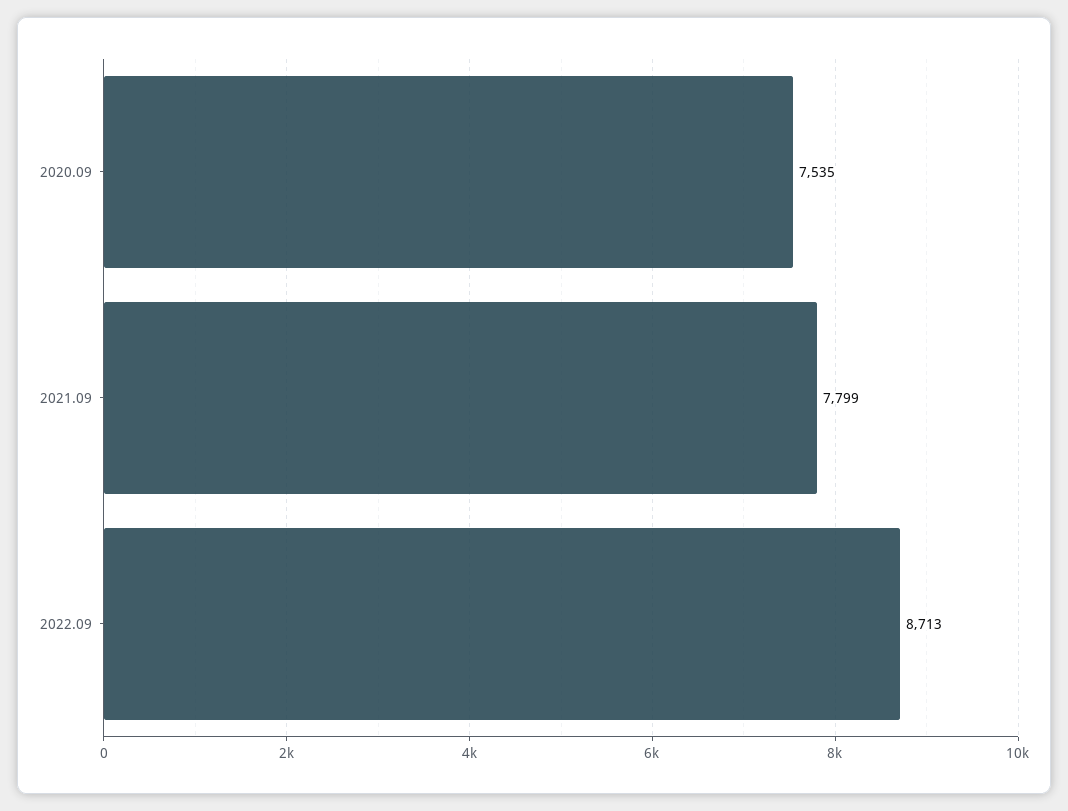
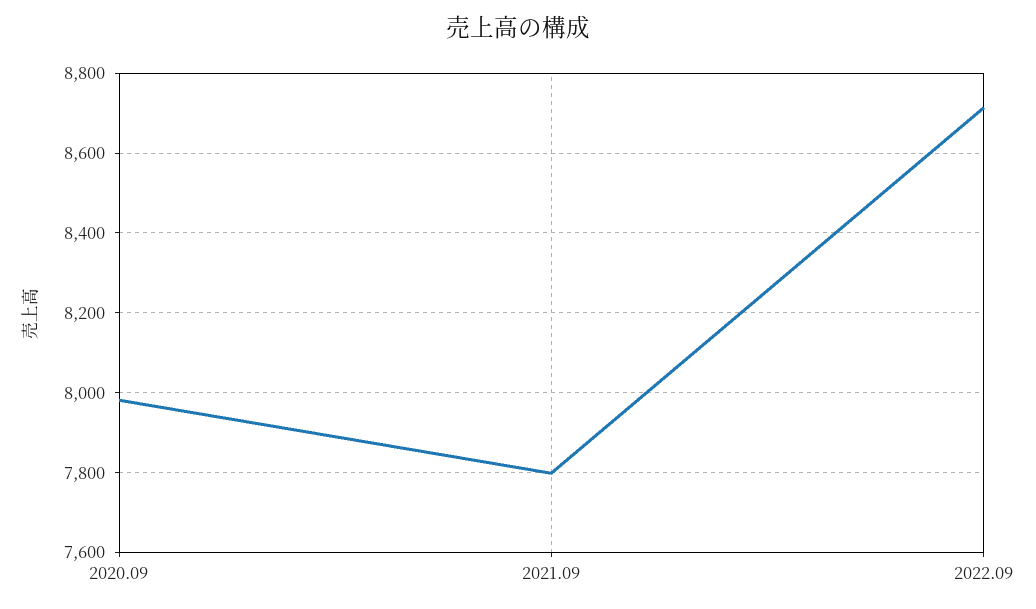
  {
-   "2020.09": 7535,
+   "2020.09": 7980,
    "2021.09": 7799,
    "2022.09": 8713
  }

